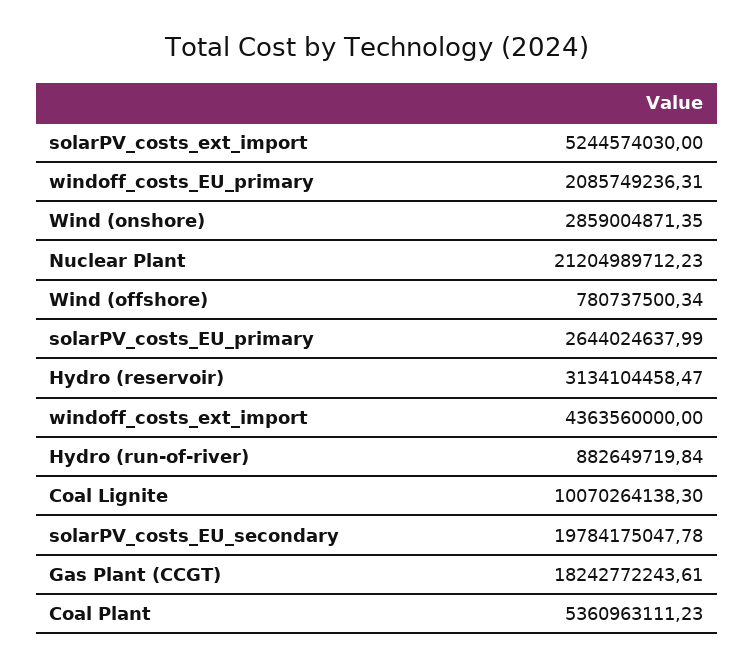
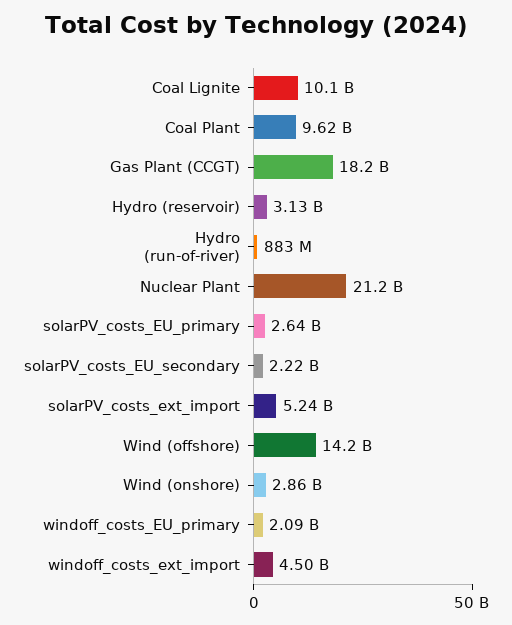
  {
    "solarPV_costs_ext_import": 5244574030,
    "windoff_costs_EU_primary": 2085749236.31,
    "Wind (onshore)": 2859004871.35,
    "Nuclear Plant": 21204989712.23,
-   "Wind (offshore)": 780737500.34,
+   "Wind (offshore)": 14200000000,
    "solarPV_costs_EU_primary": 2644024637.99,
    "Hydro (reservoir)": 3134104458.47,
-   "windoff_costs_ext_import": 4363560000,
+   "windoff_costs_ext_import": 4500000000,
    "Hydro (run-of-river)": 882649719.84,
    "Coal Lignite": 10070264138.3,
-   "solarPV_costs_EU_secondary": 19784175047.78,
+   "solarPV_costs_EU_secondary": 2220000000,
    "Gas Plant (CCGT)": 18242772243.61,
-   "Coal Plant": 5360963111.23
+   "Coal Plant": 9620000000
  }

